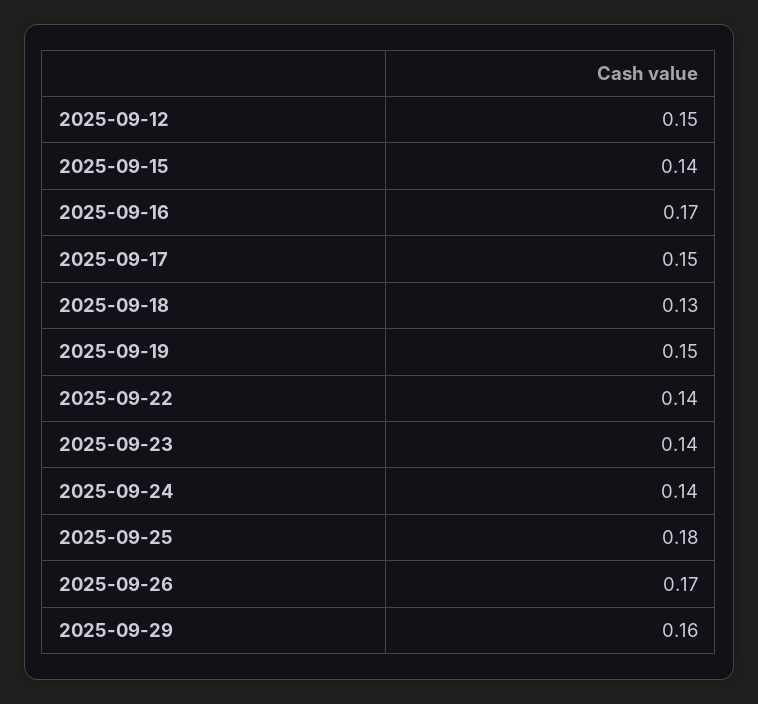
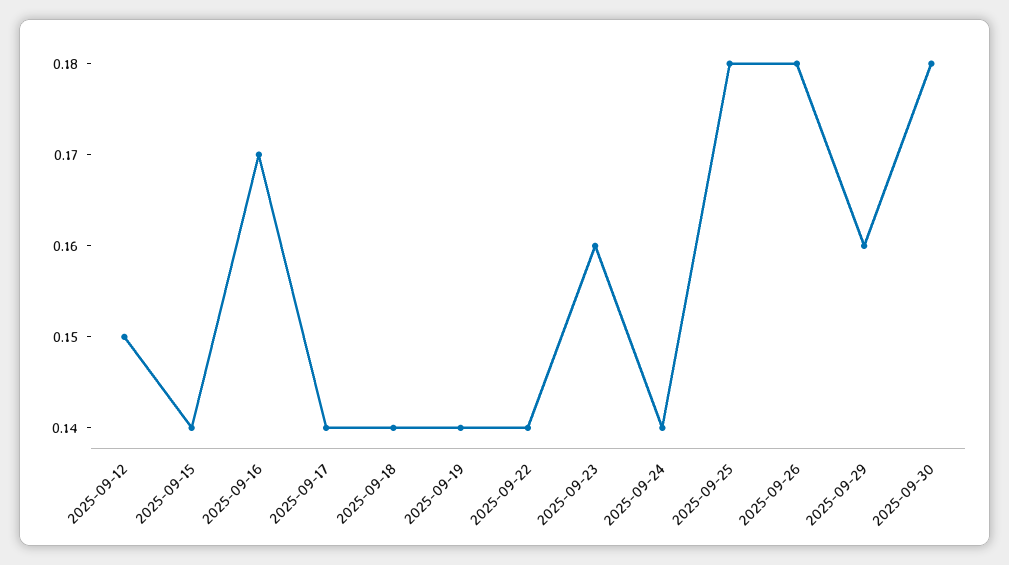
  {
    "2025-09-12": 0.15,
    "2025-09-15": 0.14,
    "2025-09-16": 0.17,
-   "2025-09-17": 0.15,
+   "2025-09-17": 0.14,
-   "2025-09-18": 0.13,
+   "2025-09-18": 0.14,
-   "2025-09-19": 0.15,
+   "2025-09-19": 0.14,
    "2025-09-22": 0.14,
-   "2025-09-23": 0.14,
+   "2025-09-23": 0.16,
    "2025-09-24": 0.14,
    "2025-09-25": 0.18,
-   "2025-09-26": 0.17,
+   "2025-09-26": 0.18,
-   "2025-09-29": 0.16
+   "2025-09-29": 0.16,
+   "2025-09-30": 0.18
  }

